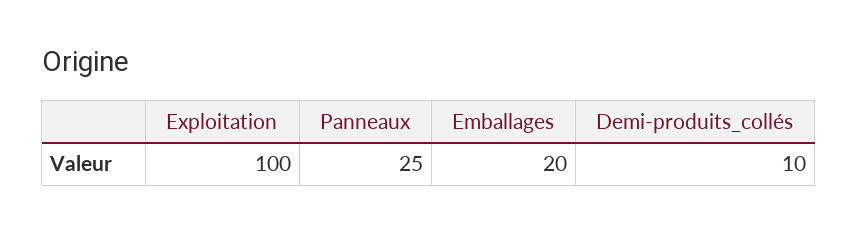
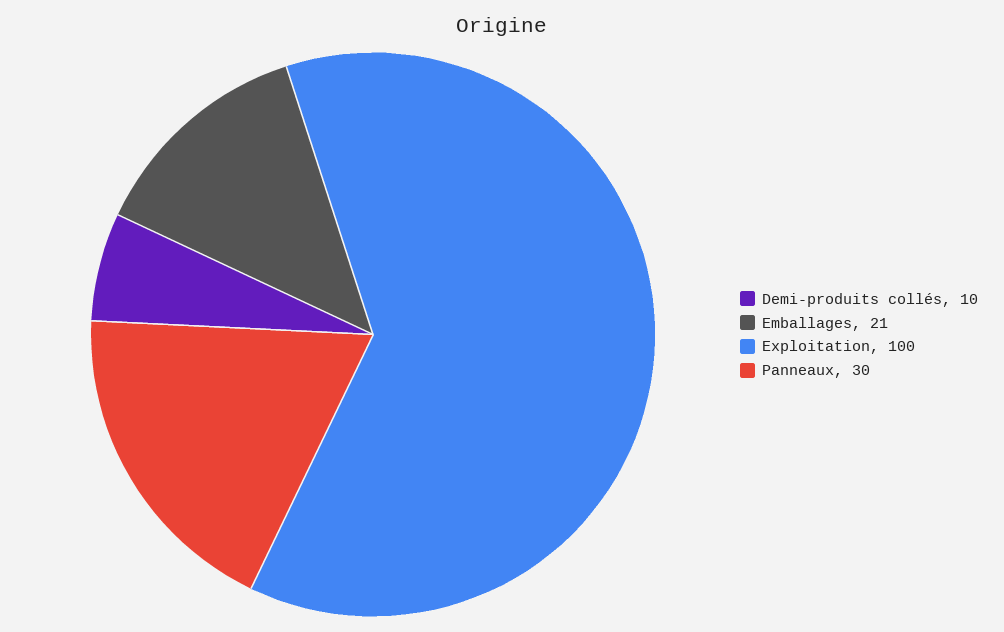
  {
    "Exploitation": 100,
-   "Panneaux": 25,
+   "Panneaux": 30,
-   "Emballages": 20,
+   "Emballages": 21,
    "Demi-produits_collés": 10
  }

